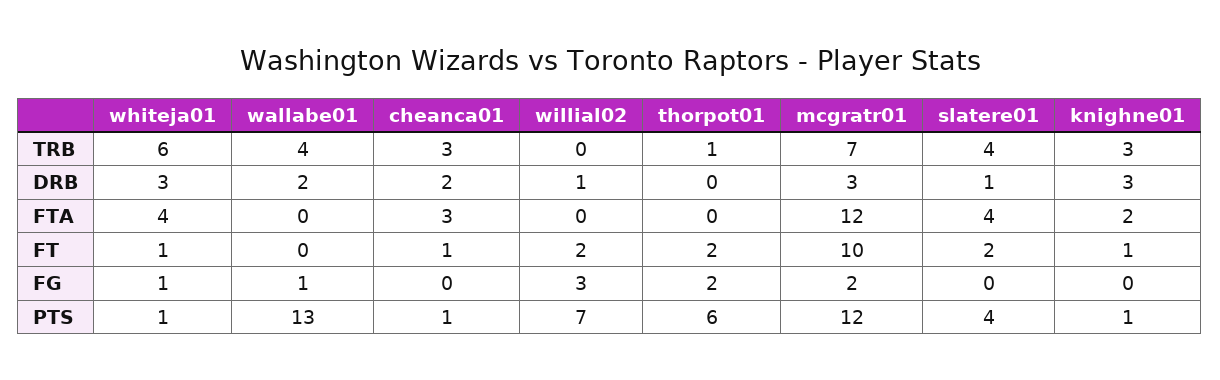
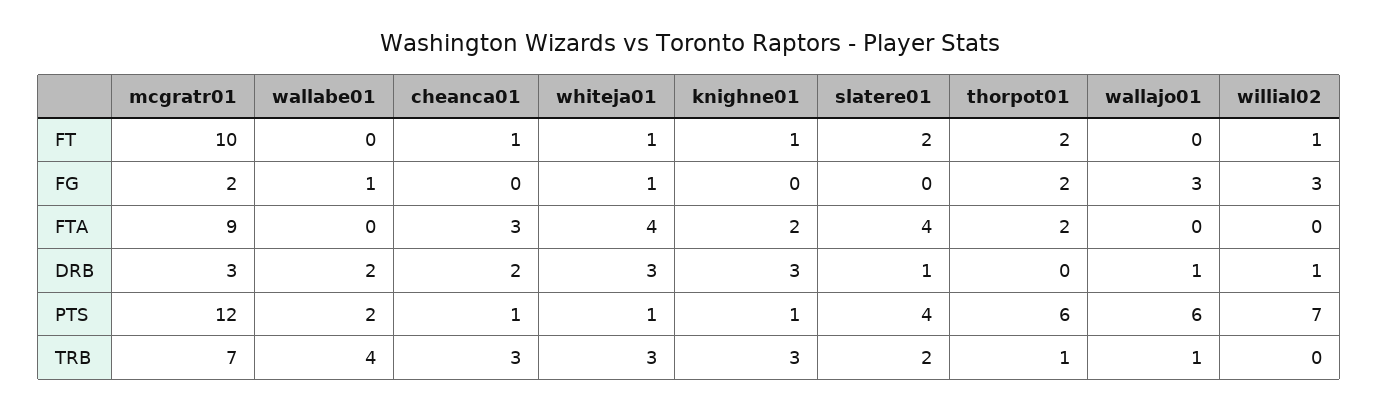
  {
    "whiteja01": {
-     "TRB": 6,
+     "TRB": 3,
      "DRB": 3,
      "FTA": 4,
      "FT": 1,
      "FG": 1,
      "PTS": 1
    },
    "wallabe01": {
      "TRB": 4,
      "DRB": 2,
      "FTA": 0,
      "FT": 0,
      "FG": 1,
-     "PTS": 13
+     "PTS": 2
    },
    "cheanca01": {
      "TRB": 3,
      "DRB": 2,
      "FTA": 3,
      "FT": 1,
      "FG": 0,
      "PTS": 1
    },
    "willial02": {
      "TRB": 0,
      "DRB": 1,
      "FTA": 0,
-     "FT": 2,
+     "FT": 1,
      "FG": 3,
      "PTS": 7
    },
    "thorpot01": {
      "TRB": 1,
      "DRB": 0,
-     "FTA": 0,
+     "FTA": 2,
      "FT": 2,
      "FG": 2,
      "PTS": 6
    },
    "mcgratr01": {
      "TRB": 7,
      "DRB": 3,
-     "FTA": 12,
+     "FTA": 9,
      "FT": 10,
      "FG": 2,
      "PTS": 12
    },
    "slatere01": {
-     "TRB": 4,
+     "TRB": 2,
      "DRB": 1,
      "FTA": 4,
      "FT": 2,
      "FG": 0,
      "PTS": 4
    },
    "knighne01": {
      "TRB": 3,
      "DRB": 3,
      "FTA": 2,
      "FT": 1,
      "FG": 0,
      "PTS": 1
-   }
+   },
+   "wallajo01": {
+     "FT": 0,
+     "FG": 3,
+     "FTA": 0,
+     "DRB": 1,
+     "PTS": 6,
+     "TRB": 1
+   }
  }

